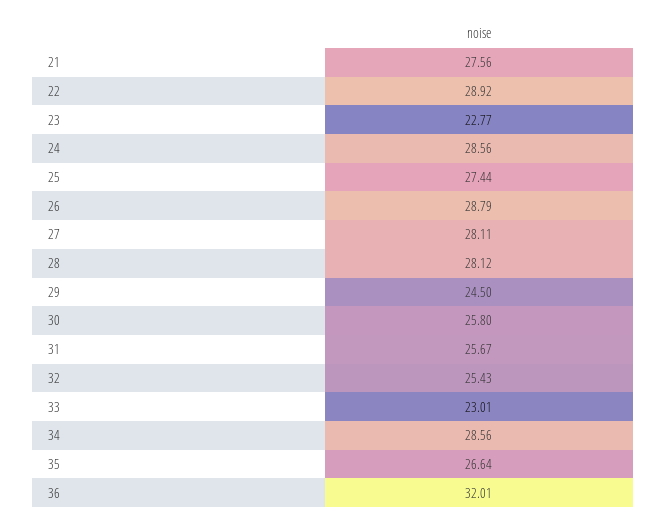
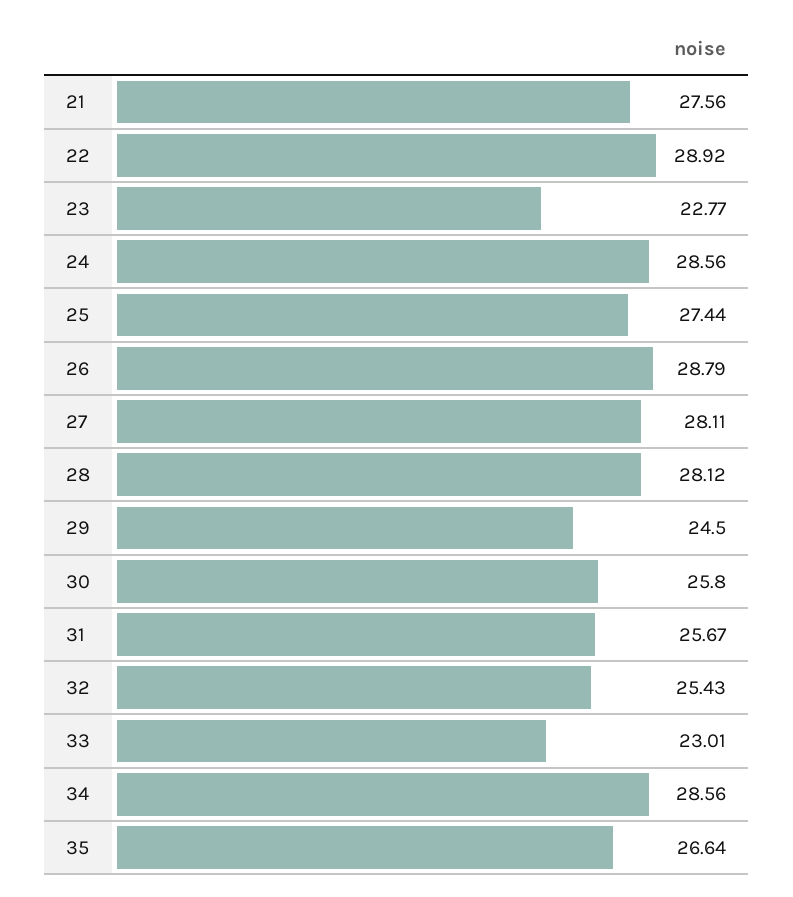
  {
    "21": 27.56,
    "22": 28.92,
    "23": 22.77,
    "24": 28.56,
    "25": 27.44,
    "26": 28.79,
    "27": 28.11,
    "28": 28.12,
    "29": 24.5,
    "30": 25.8,
    "31": 25.67,
    "32": 25.43,
    "33": 23.01,
    "34": 28.56,
-   "35": 26.64,
+   "35": 26.64
-   "36": 32.01
  }

